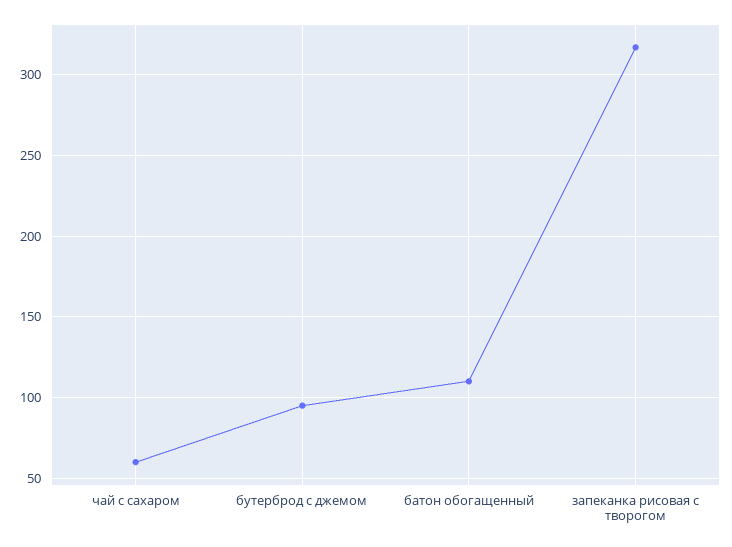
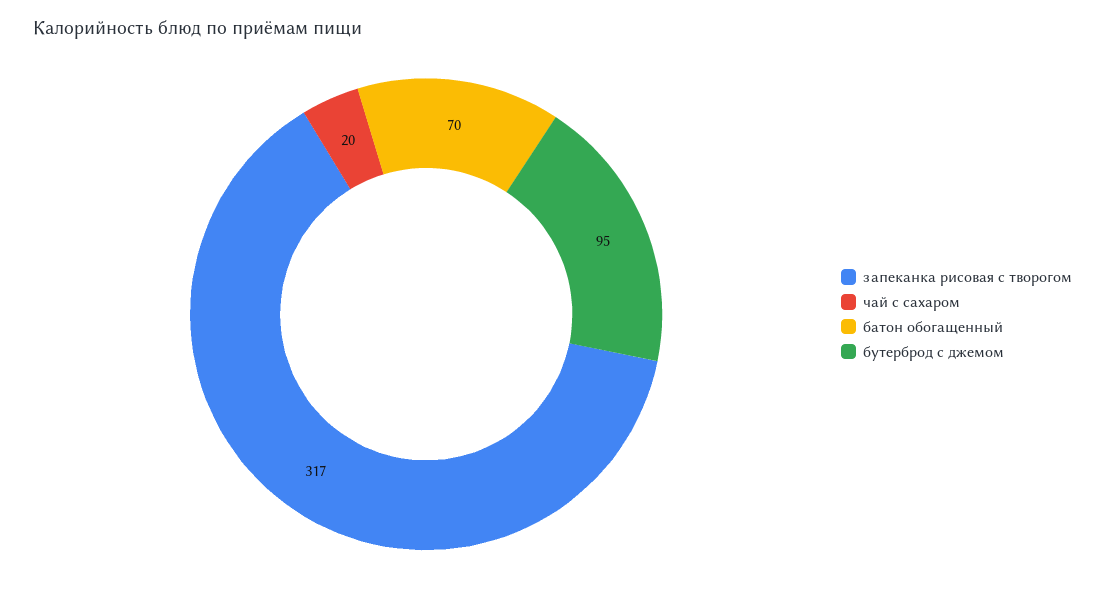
  {
-   "чай с сахаром": 60,
+   "чай с сахаром": 20,
    "бутерброд с джемом": 95,
-   "батон обогащенный": 110,
+   "батон обогащенный": 70,
    "запеканка рисовая с творогом": 317
  }

